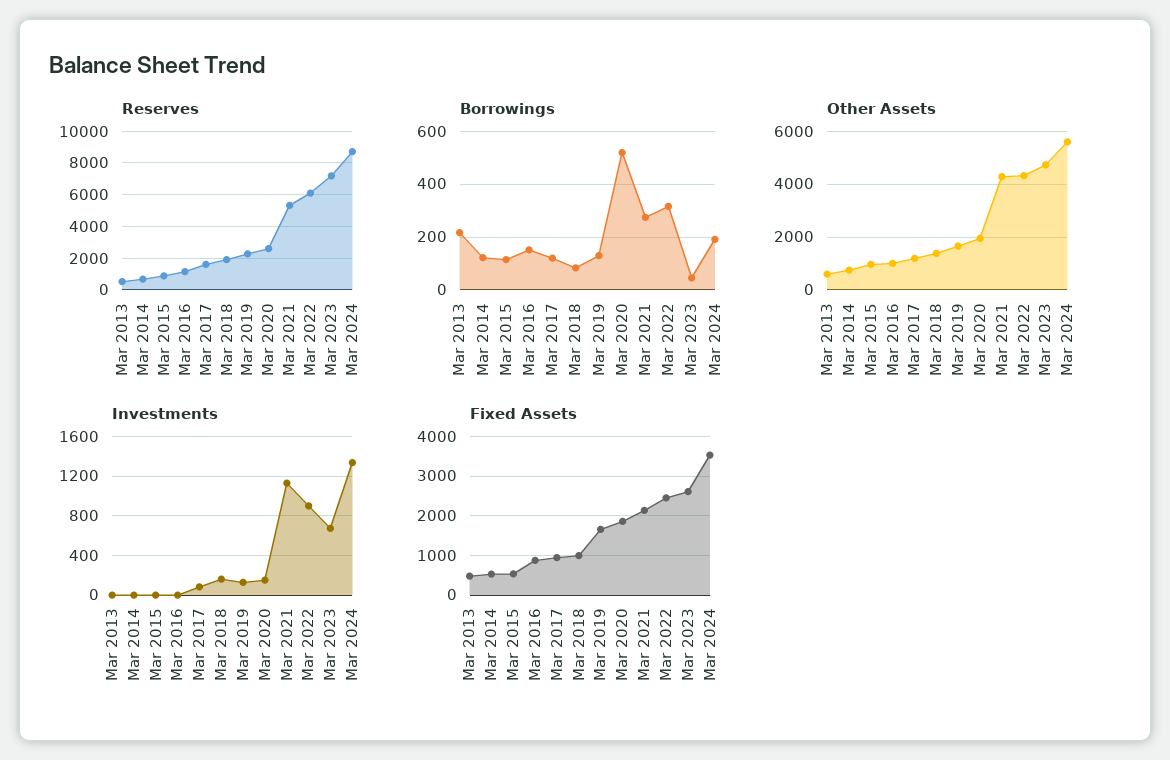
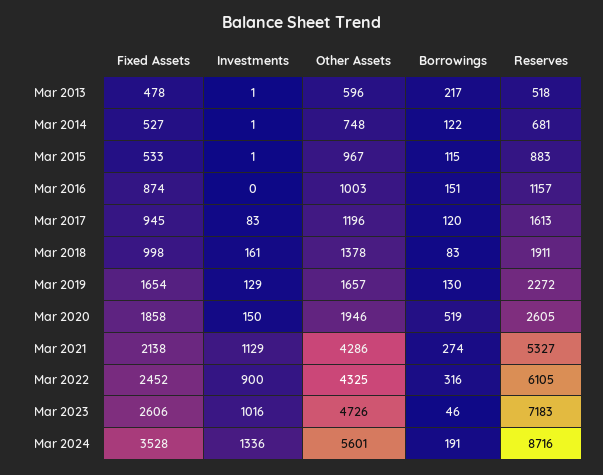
  {
    "Reserves": {
      "Mar 2013": 518,
      "Mar 2014": 681,
      "Mar 2015": 883,
      "Mar 2016": 1157,
      "Mar 2017": 1613,
      "Mar 2018": 1911,
      "Mar 2019": 2272,
      "Mar 2020": 2605,
      "Mar 2021": 5327,
      "Mar 2022": 6105,
      "Mar 2023": 7183,
      "Mar 2024": 8716
    },
    "Borrowings": {
      "Mar 2013": 217,
      "Mar 2014": 122,
      "Mar 2015": 115,
      "Mar 2016": 151,
      "Mar 2017": 120,
      "Mar 2018": 83,
      "Mar 2019": 130,
      "Mar 2020": 519,
      "Mar 2021": 274,
      "Mar 2022": 316,
      "Mar 2023": 46,
      "Mar 2024": 191
    },
    "Other Assets": {
      "Mar 2013": 596,
      "Mar 2014": 748,
      "Mar 2015": 967,
      "Mar 2016": 1003,
      "Mar 2017": 1196,
      "Mar 2018": 1378,
      "Mar 2019": 1657,
      "Mar 2020": 1946,
      "Mar 2021": 4286,
      "Mar 2022": 4325,
      "Mar 2023": 4726,
      "Mar 2024": 5601
    },
    "Investments": {
      "Mar 2013": 1,
      "Mar 2014": 1,
      "Mar 2015": 1,
      "Mar 2016": 0,
      "Mar 2017": 83,
      "Mar 2018": 161,
      "Mar 2019": 129,
      "Mar 2020": 150,
      "Mar 2021": 1129,
      "Mar 2022": 900,
-     "Mar 2023": 700,
+     "Mar 2023": 1016,
      "Mar 2024": 1336
    },
    "Fixed Assets": {
      "Mar 2013": 478,
      "Mar 2014": 527,
      "Mar 2015": 533,
      "Mar 2016": 874,
      "Mar 2017": 945,
      "Mar 2018": 998,
      "Mar 2019": 1654,
      "Mar 2020": 1858,
      "Mar 2021": 2138,
      "Mar 2022": 2452,
      "Mar 2023": 2606,
      "Mar 2024": 3528
    }
  }

